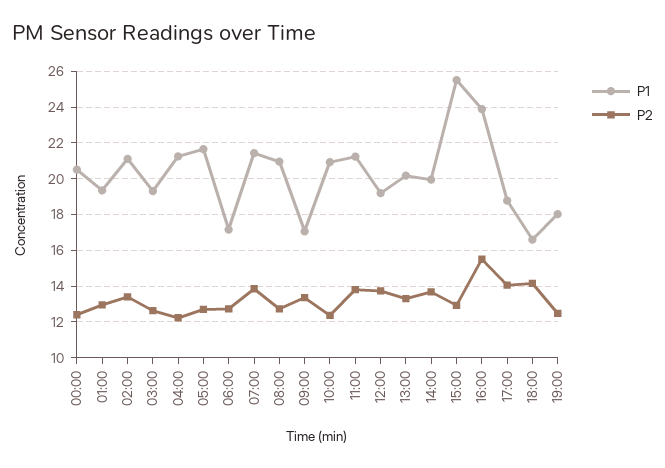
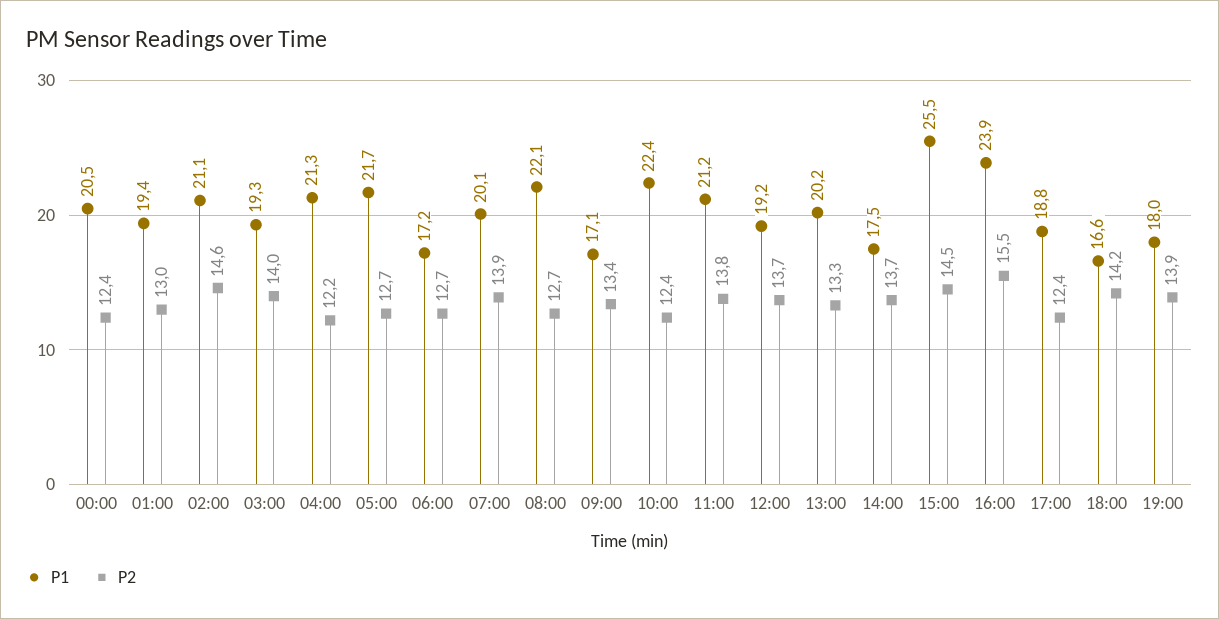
  {
    "P1": {
      "00:00": 20.5,
      "01:00": 19.4,
      "02:00": 21.1,
      "03:00": 19.3,
      "04:00": 21.3,
      "05:00": 21.7,
      "06:00": 17.2,
-     "07:00": 21.5,
+     "07:00": 20.1,
-     "08:00": 21,
+     "08:00": 22.1,
      "09:00": 17.1,
-     "10:00": 21,
+     "10:00": 22.4,
      "11:00": 21.2,
      "12:00": 19.2,
      "13:00": 20.2,
-     "14:00": 20,
+     "14:00": 17.5,
      "15:00": 25.5,
      "16:00": 23.9,
      "17:00": 18.8,
      "18:00": 16.6,
      "19:00": 18
    },
    "P2": {
      "00:00": 12.4,
      "01:00": 13,
-     "02:00": 13.5,
+     "02:00": 14.6,
-     "03:00": 12.5,
+     "03:00": 14,
      "04:00": 12.2,
      "05:00": 12.7,
      "06:00": 12.7,
      "07:00": 13.9,
      "08:00": 12.7,
      "09:00": 13.4,
      "10:00": 12.4,
      "11:00": 13.8,
      "12:00": 13.7,
      "13:00": 13.3,
      "14:00": 13.7,
-     "15:00": 13,
+     "15:00": 14.5,
      "16:00": 15.5,
-     "17:00": 14,
+     "17:00": 12.4,
      "18:00": 14.2,
-     "19:00": 12.5
+     "19:00": 13.9
    }
  }

